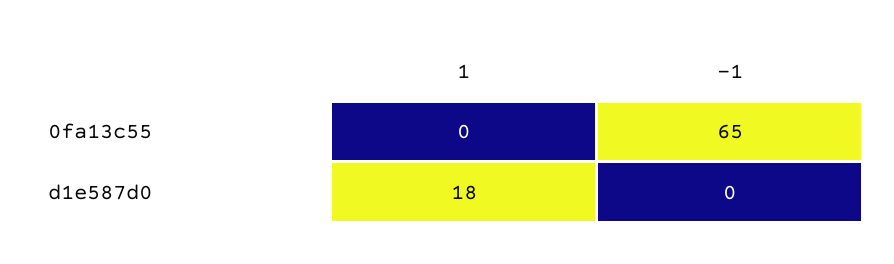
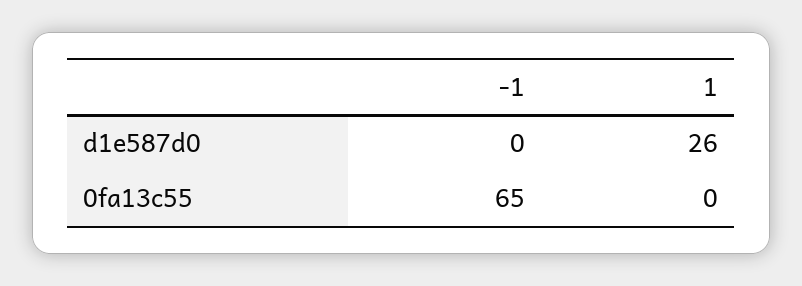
  {
    "1": {
      "0fa13c55": 0,
-     "d1e587d0": 18
+     "d1e587d0": 26
    },
    "-1": {
      "0fa13c55": 65,
      "d1e587d0": 0
    }
  }

